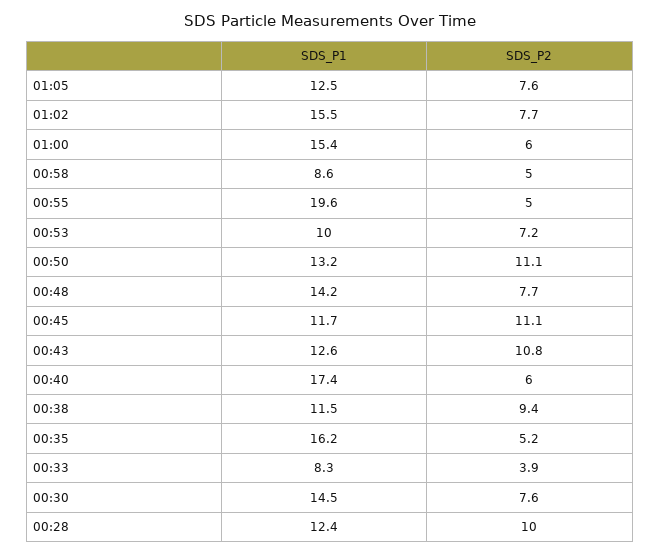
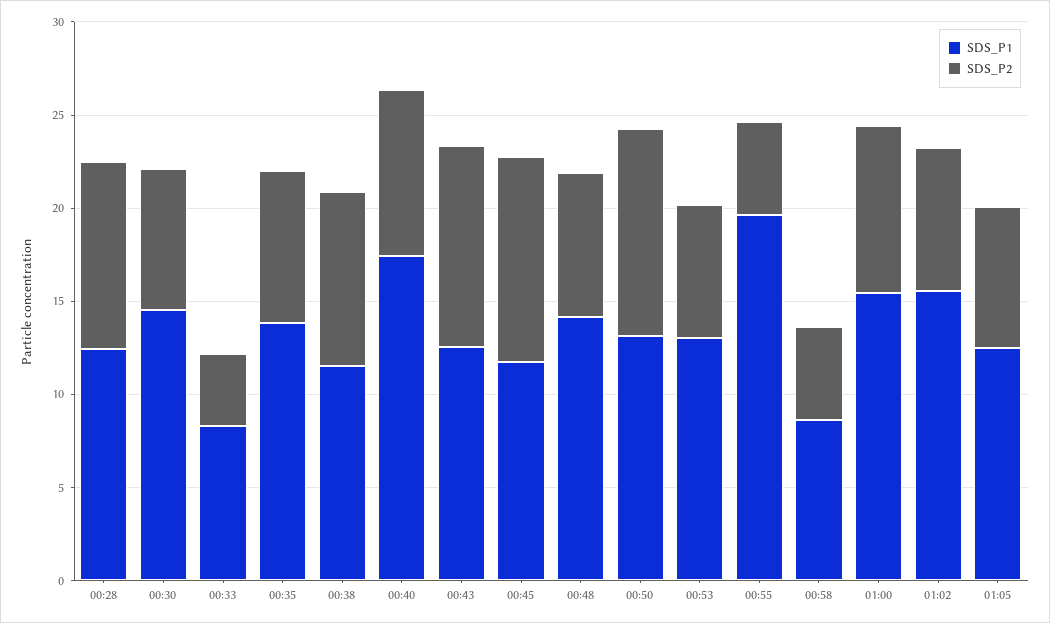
  {
    "SDS_P1": {
      "01:05": 12.5,
      "01:02": 15.5,
      "01:00": 15.4,
      "00:58": 8.6,
      "00:55": 19.6,
-     "00:53": 10,
+     "00:53": 13,
      "00:50": 13.2,
      "00:48": 14.2,
      "00:45": 11.7,
      "00:43": 12.6,
      "00:40": 17.4,
      "00:38": 11.5,
-     "00:35": 16.2,
+     "00:35": 14,
      "00:33": 8.3,
      "00:30": 14.5,
      "00:28": 12.4
    },
    "SDS_P2": {
      "01:05": 7.6,
      "01:02": 7.7,
-     "01:00": 6,
+     "01:00": 9,
      "00:58": 5,
      "00:55": 5,
      "00:53": 7.2,
      "00:50": 11.1,
      "00:48": 7.7,
      "00:45": 11.1,
      "00:43": 10.8,
-     "00:40": 6,
+     "00:40": 9,
      "00:38": 9.4,
-     "00:35": 5.2,
+     "00:35": 8,
      "00:33": 3.9,
      "00:30": 7.6,
      "00:28": 10
    }
  }

